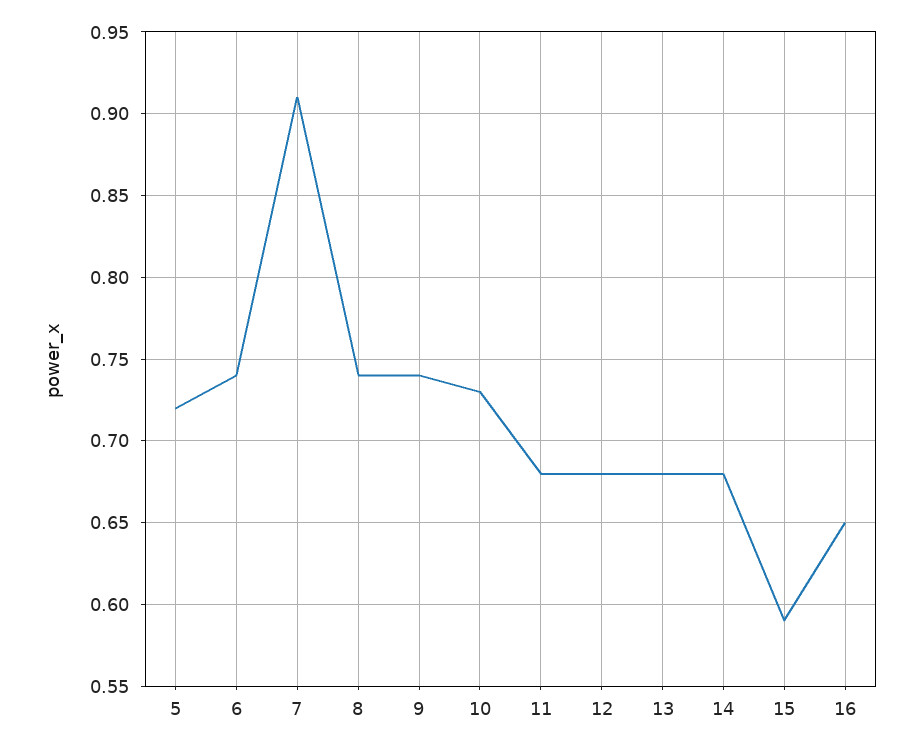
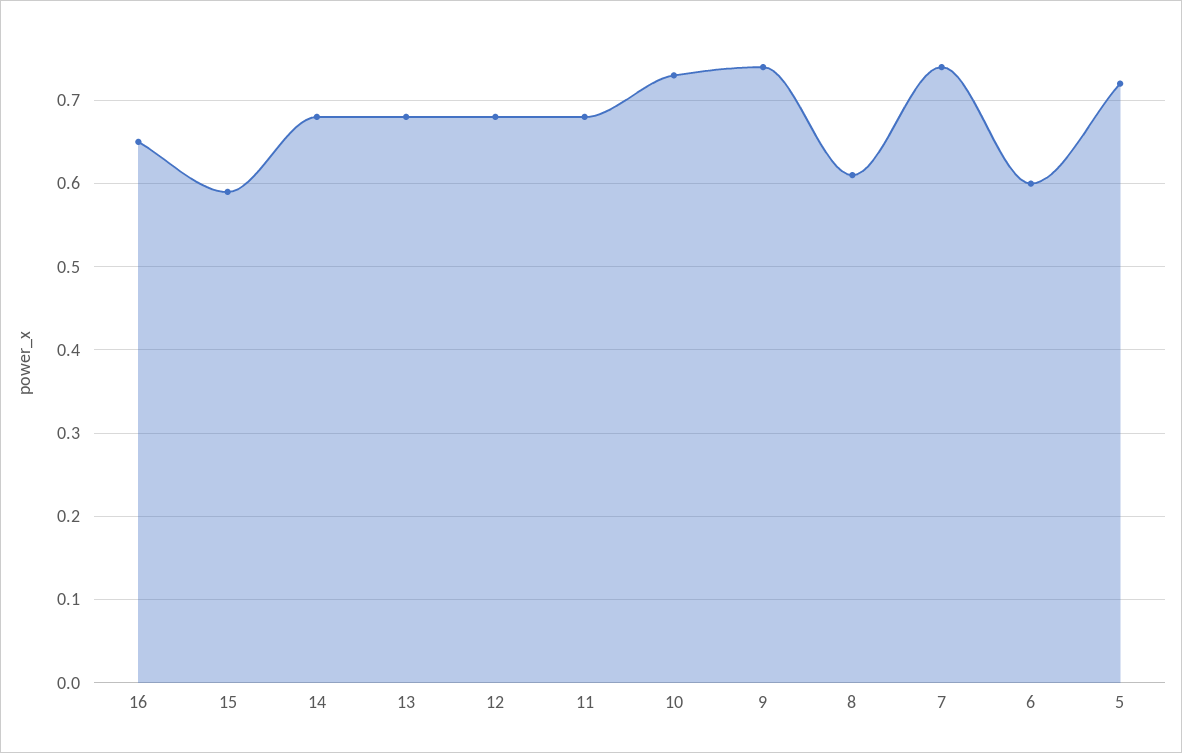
  {
    "5": 0.72,
-   "6": 0.74,
+   "6": 0.6,
-   "7": 0.91,
+   "7": 0.74,
-   "8": 0.74,
+   "8": 0.61,
    "9": 0.74,
    "10": 0.73,
    "11": 0.68,
    "12": 0.68,
    "13": 0.68,
    "14": 0.68,
    "15": 0.59,
    "16": 0.65
  }

